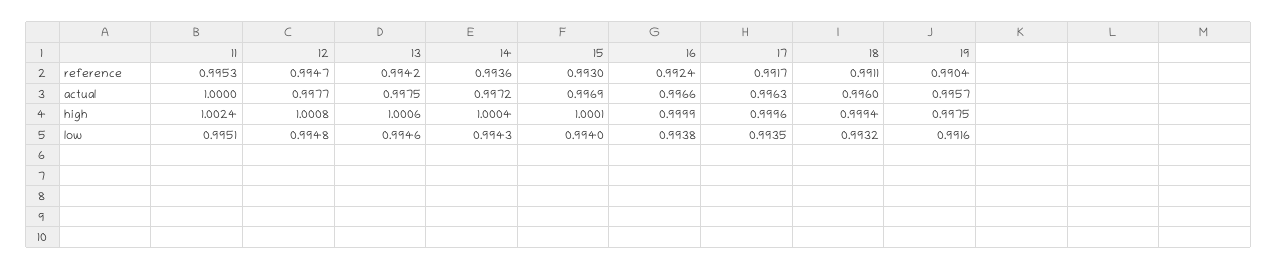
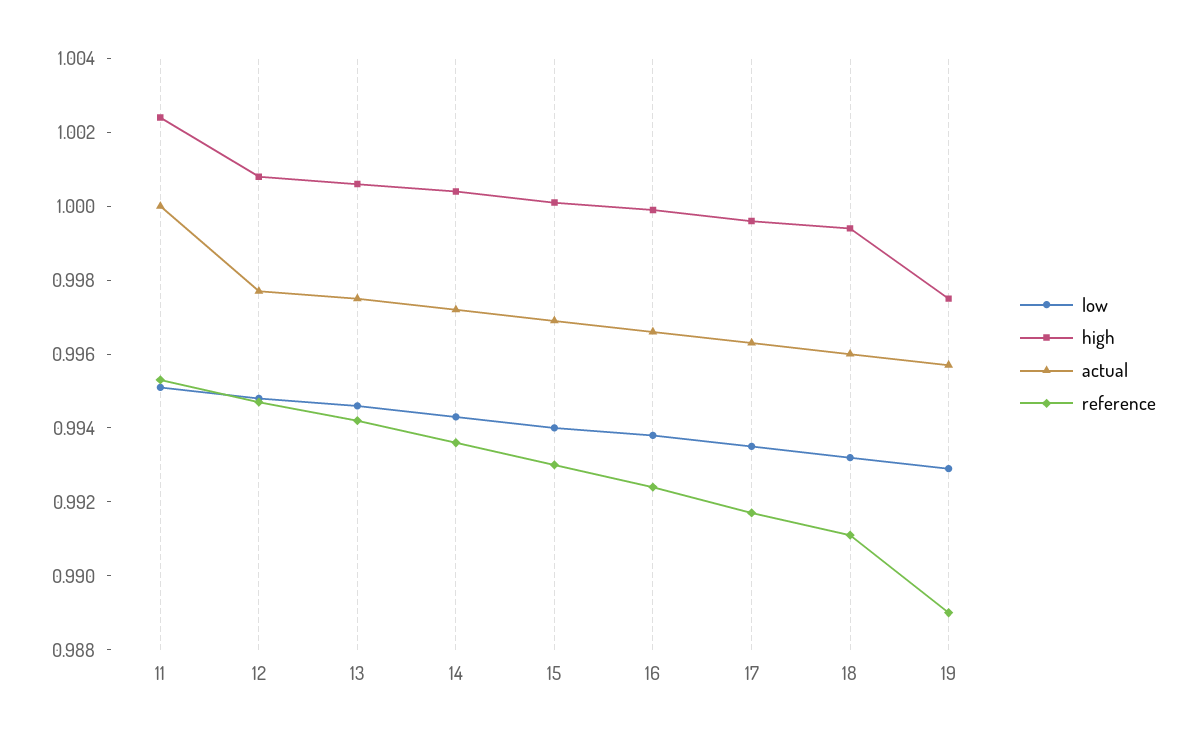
  {
    "reference": {
      "11": 0.9953,
      "12": 0.9947,
      "13": 0.9942,
      "14": 0.9936,
      "15": 0.993,
      "16": 0.9924,
      "17": 0.9917,
      "18": 0.9911,
-     "19": 0.9904
+     "19": 0.989
    },
    "actual": {
      "11": 1,
      "12": 0.9977,
      "13": 0.9975,
      "14": 0.9972,
      "15": 0.9969,
      "16": 0.9966,
      "17": 0.9963,
      "18": 0.996,
      "19": 0.9957
    },
    "high": {
      "11": 1.0024,
      "12": 1.0008,
      "13": 1.0006,
      "14": 1.0004,
      "15": 1.0001,
      "16": 0.9999,
      "17": 0.9996,
      "18": 0.9994,
      "19": 0.9975
    },
    "low": {
      "11": 0.9951,
      "12": 0.9948,
      "13": 0.9946,
      "14": 0.9943,
      "15": 0.994,
      "16": 0.9938,
      "17": 0.9935,
      "18": 0.9932,
-     "19": 0.9916
+     "19": 0.993
    }
  }

